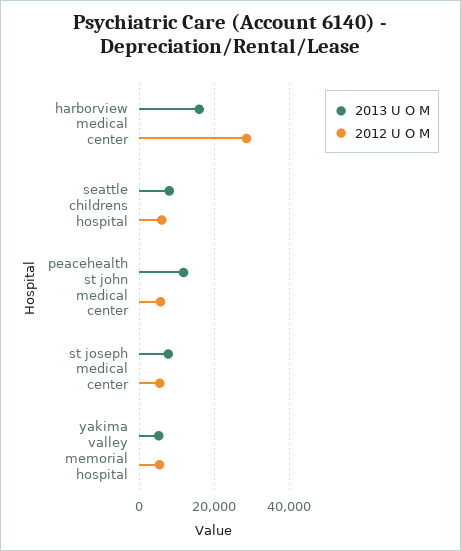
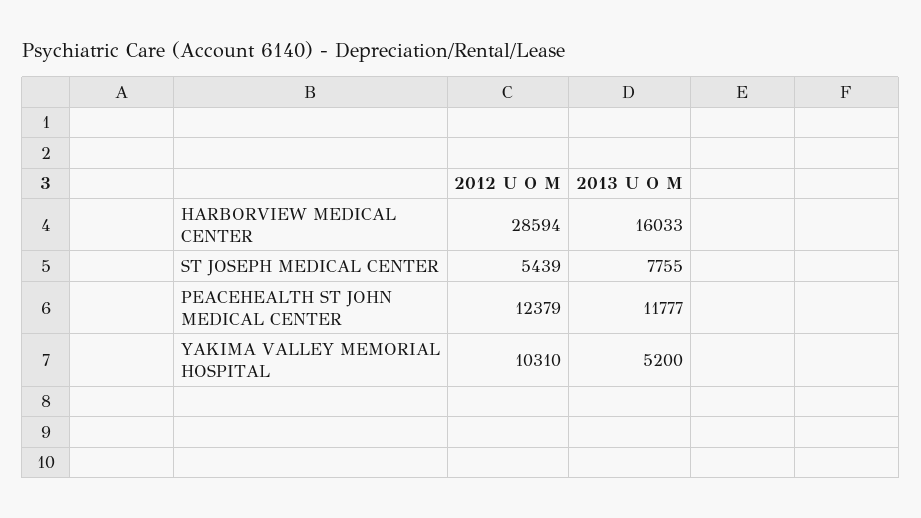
  {
    "2013 U O M": {
      "harborview medical center": 16033,
-     "seattle childrens hospital": 8000,
      "peacehealth st john medical center": 11777,
      "st joseph medical center": 7755,
      "yakima valley memorial hospital": 5200
    },
    "2012 U O M": {
      "harborview medical center": 28594,
-     "seattle childrens hospital": 6000,
-     "peacehealth st john medical center": 6000,
+     "peacehealth st john medical center": 12379,
      "st joseph medical center": 5439,
-     "yakima valley memorial hospital": 6000
+     "yakima valley memorial hospital": 10310
    }
  }

